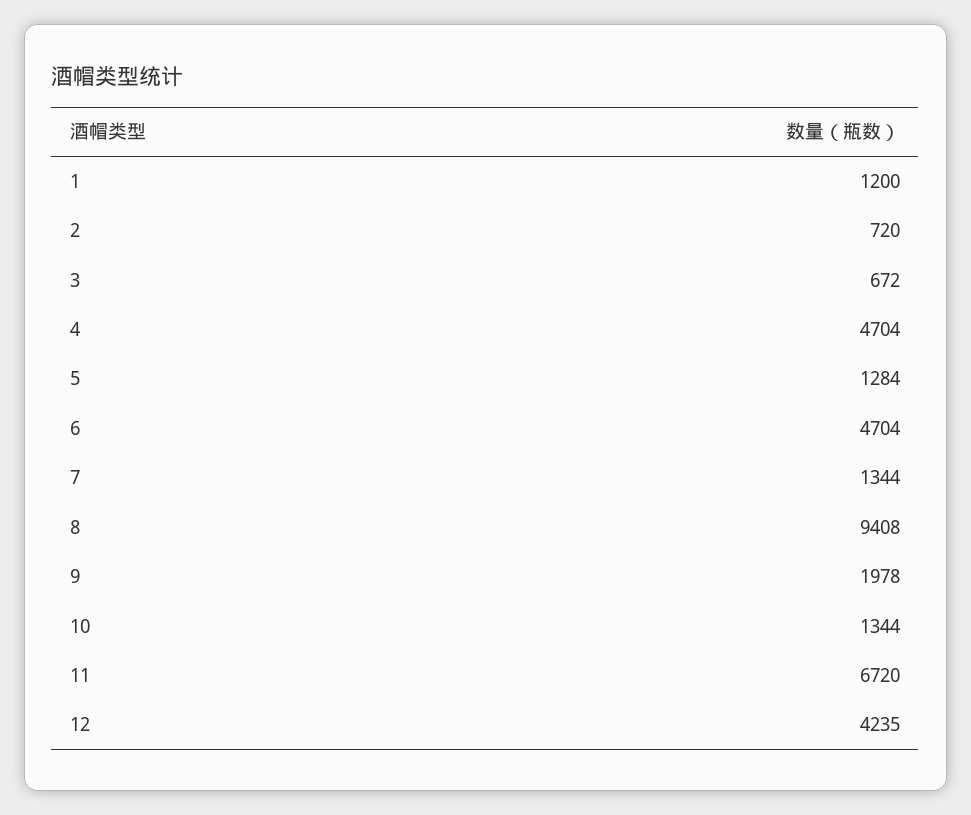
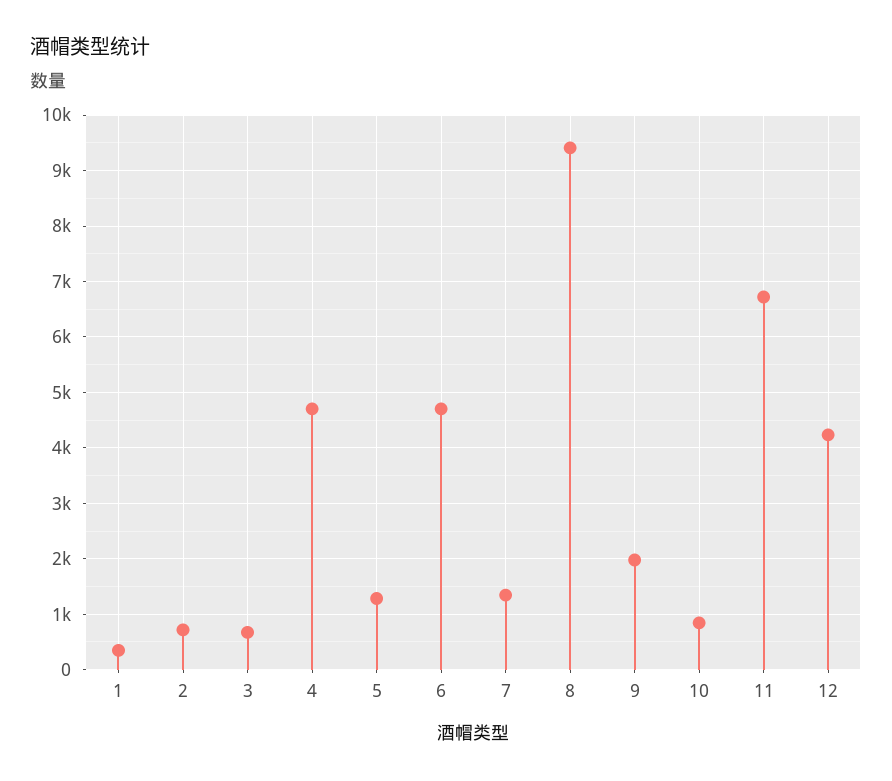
  {
-   "1": 1200,
+   "1": 400,
    "2": 720,
    "3": 672,
    "4": 4704,
    "5": 1284,
    "6": 4704,
    "7": 1344,
    "8": 9408,
    "9": 1978,
-   "10": 1344,
+   "10": 800,
    "11": 6720,
    "12": 4235
  }

